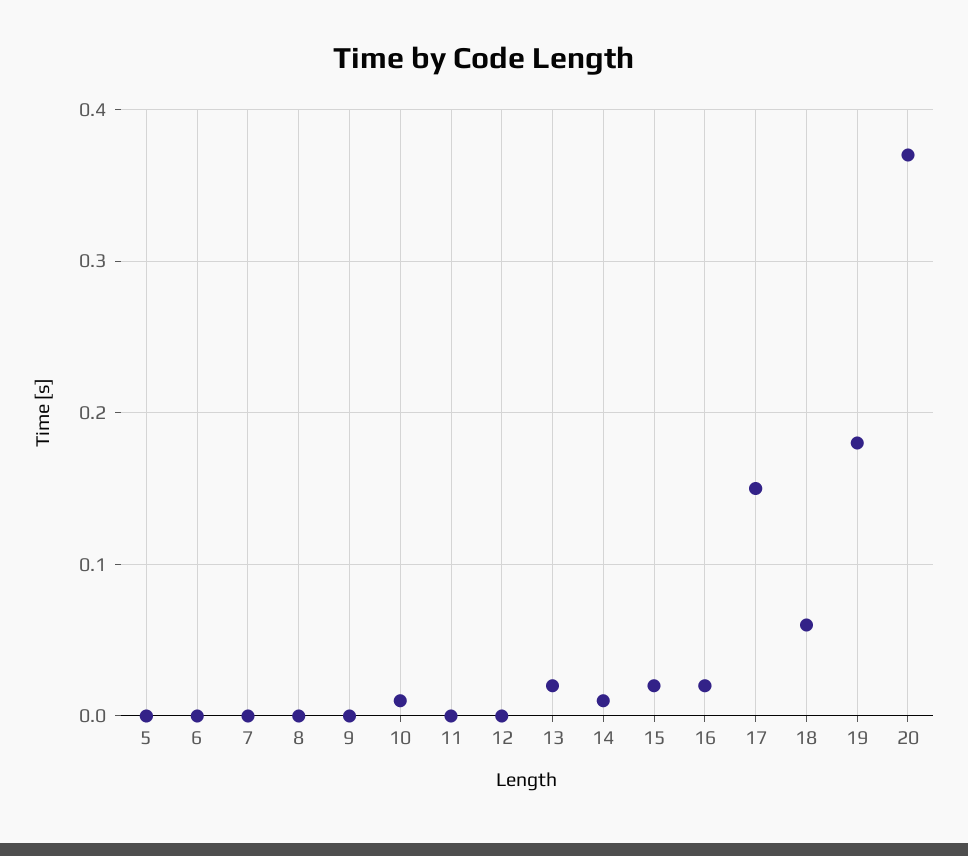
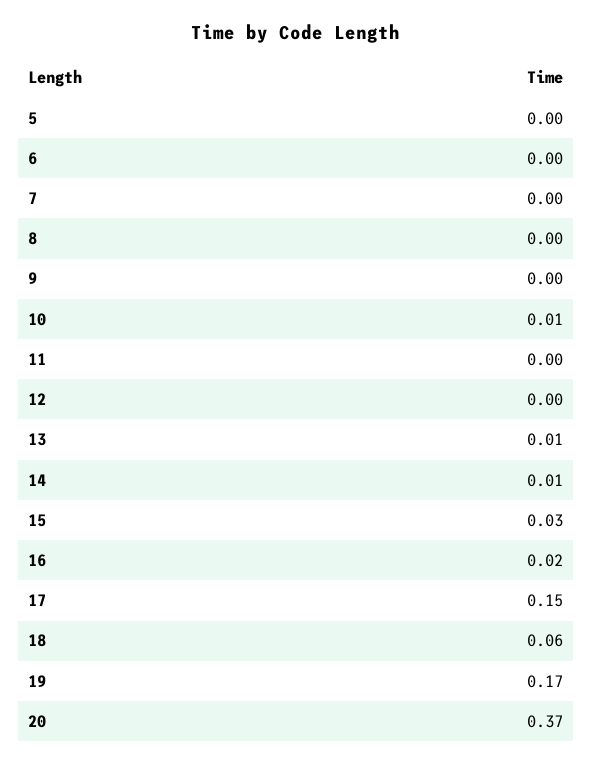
  {
    "5": 0,
    "6": 0,
    "7": 0,
    "8": 0,
    "9": 0,
    "10": 0.01,
    "11": 0,
    "12": 0,
-   "13": 0.02,
+   "13": 0.01,
    "14": 0.01,
-   "15": 0.02,
+   "15": 0.03,
    "16": 0.02,
    "17": 0.15,
    "18": 0.06,
-   "19": 0.18,
+   "19": 0.17,
    "20": 0.37
  }

